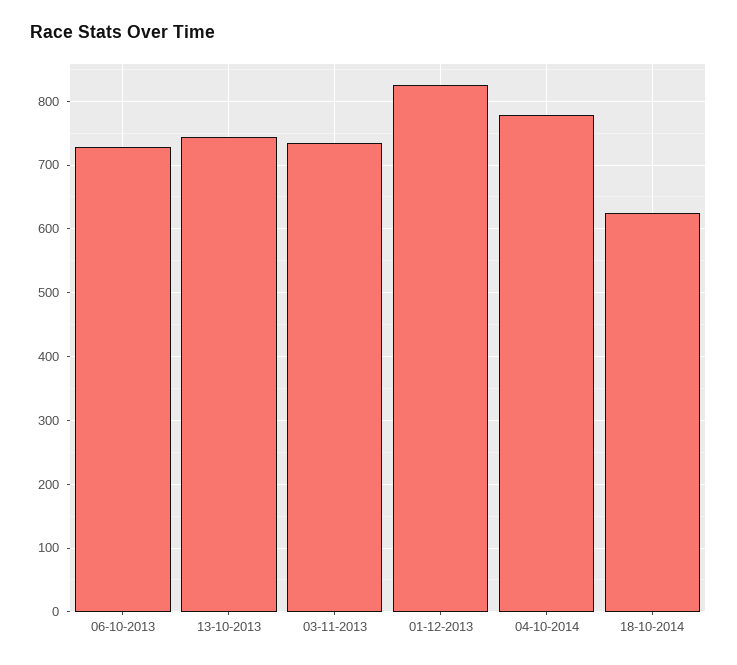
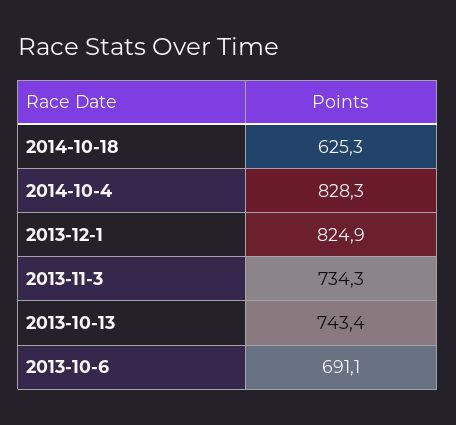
  {
-   "06-10-2013": 730,
+   "06-10-2013": 691.1,
    "13-10-2013": 743.4,
    "03-11-2013": 734.3,
    "01-12-2013": 824.9,
-   "04-10-2014": 780,
+   "04-10-2014": 828.3,
    "18-10-2014": 625.3
  }

